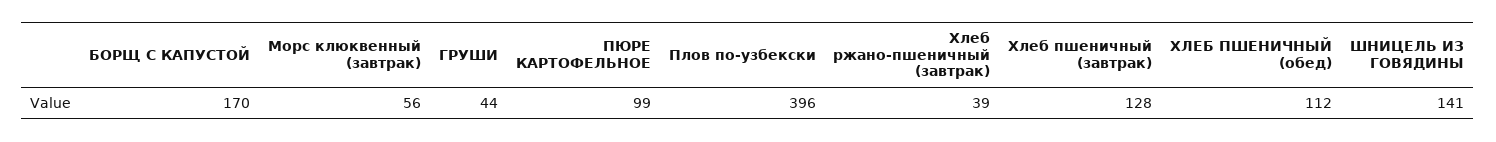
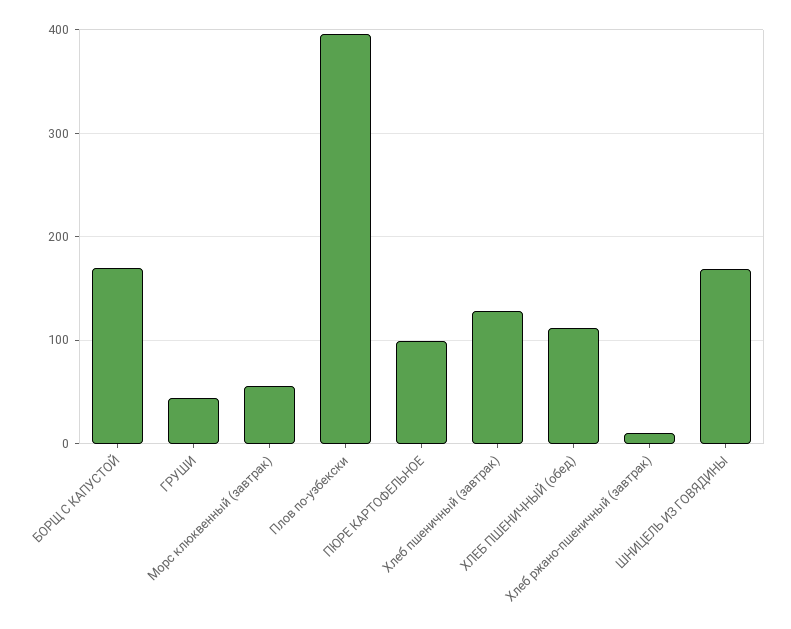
  {
    "БОРЩ С КАПУСТОЙ": 170,
    "Морс клюквенный (завтрак)": 56,
    "ГРУШИ": 44,
    "ПЮРЕ КАРТОФЕЛЬНОЕ": 99,
    "Плов по-узбекски": 396,
-   "Хлеб ржано-пшеничный (завтрак)": 39,
+   "Хлеб ржано-пшеничный (завтрак)": 10,
    "Хлеб пшеничный (завтрак)": 128,
    "ХЛЕБ ПШЕНИЧНЫЙ (обед)": 112,
-   "ШНИЦЕЛЬ ИЗ ГОВЯДИНЫ": 141
+   "ШНИЦЕЛЬ ИЗ ГОВЯДИНЫ": 170
  }

